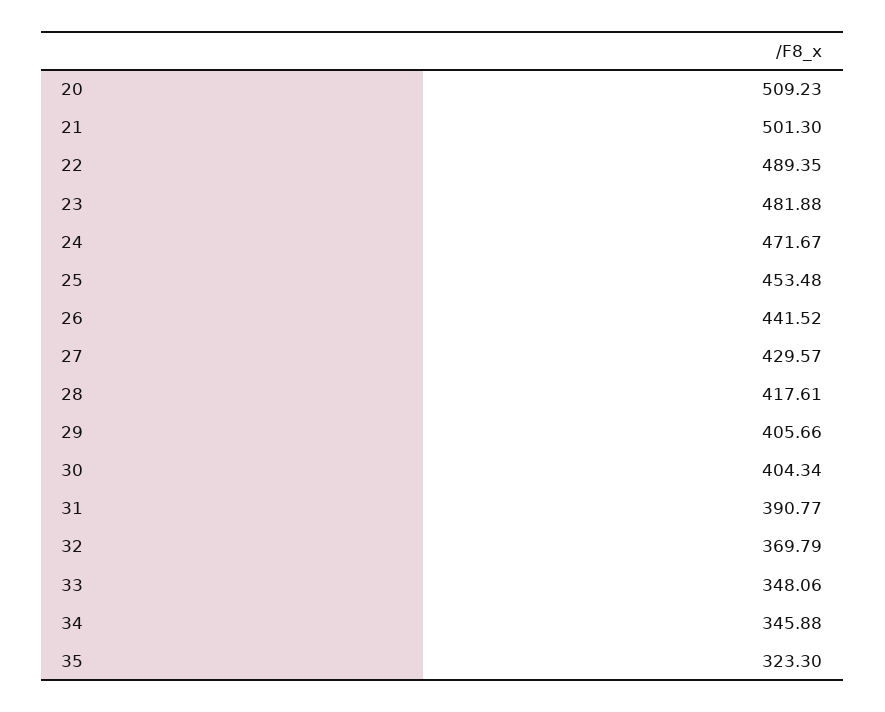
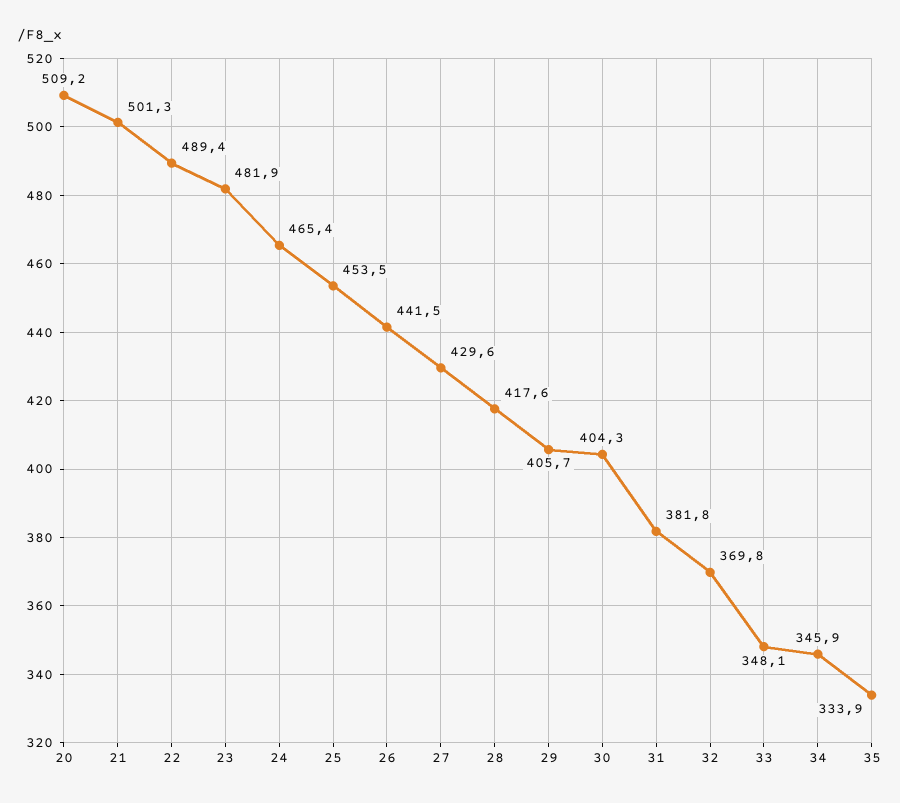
  {
    "20": 509.23,
    "21": 501.3,
    "22": 489.35,
    "23": 481.88,
-   "24": 471.67,
+   "24": 465.4,
    "25": 453.48,
    "26": 441.52,
    "27": 429.57,
    "28": 417.61,
    "29": 405.66,
    "30": 404.34,
-   "31": 390.77,
+   "31": 381.8,
    "32": 369.79,
    "33": 348.06,
    "34": 345.88,
-   "35": 323.3
+   "35": 333.9
  }

